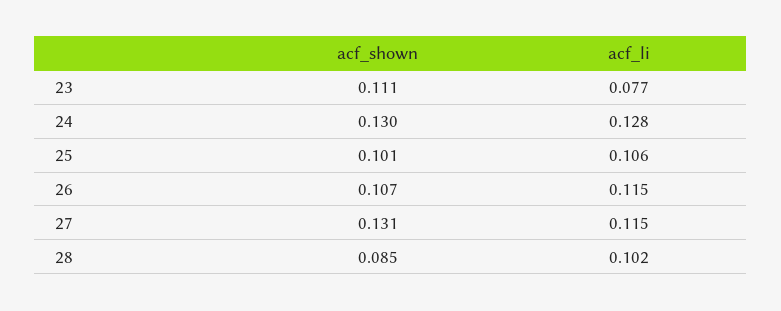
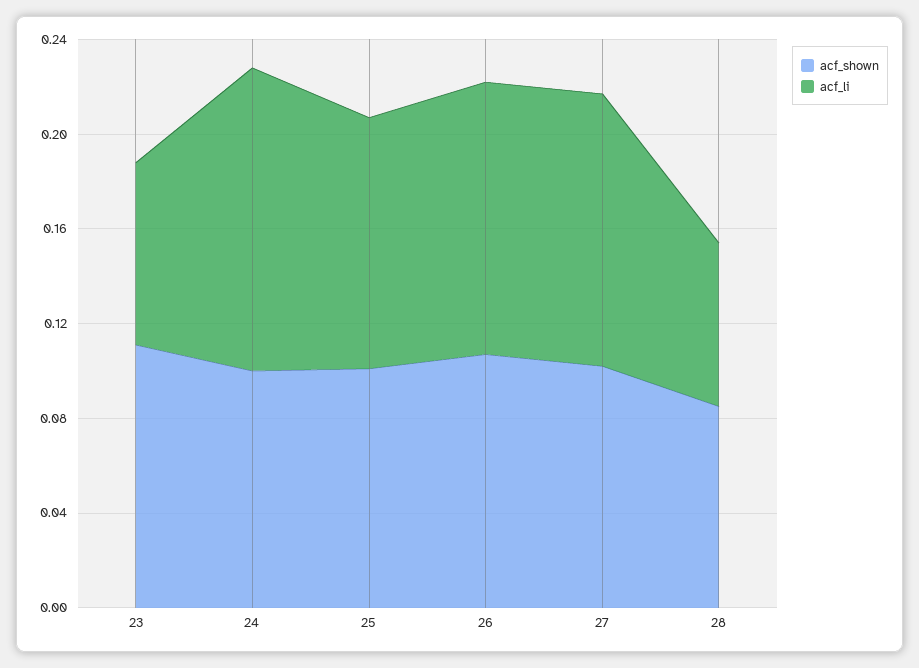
  {
    "acf_shown": {
      "23": 0.111,
-     "24": 0.13,
+     "24": 0.1,
      "25": 0.101,
      "26": 0.107,
-     "27": 0.131,
+     "27": 0.1,
      "28": 0.085
    },
    "acf_li": {
      "23": 0.077,
      "24": 0.128,
      "25": 0.106,
      "26": 0.115,
      "27": 0.115,
-     "28": 0.102
+     "28": 0.07
    }
  }

